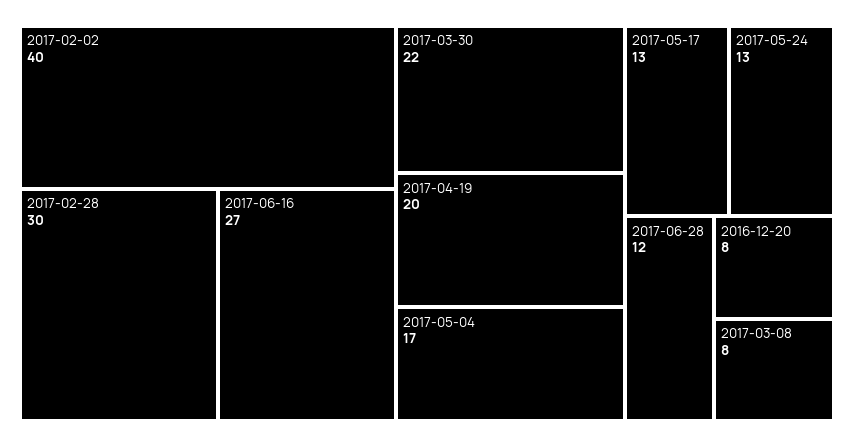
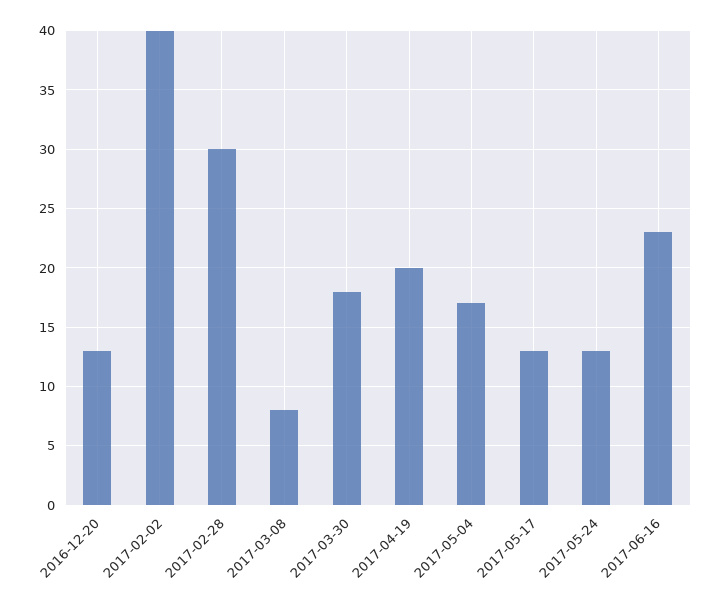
  {
    "2017-02-02": 40,
    "2017-02-28": 30,
-   "2017-06-16": 27,
+   "2017-06-16": 23,
-   "2017-03-30": 22,
+   "2017-03-30": 18,
    "2017-04-19": 20,
    "2017-05-04": 17,
    "2017-05-17": 13,
    "2017-05-24": 13,
-   "2017-06-28": 12,
-   "2016-12-20": 8,
+   "2016-12-20": 13,
    "2017-03-08": 8
  }

